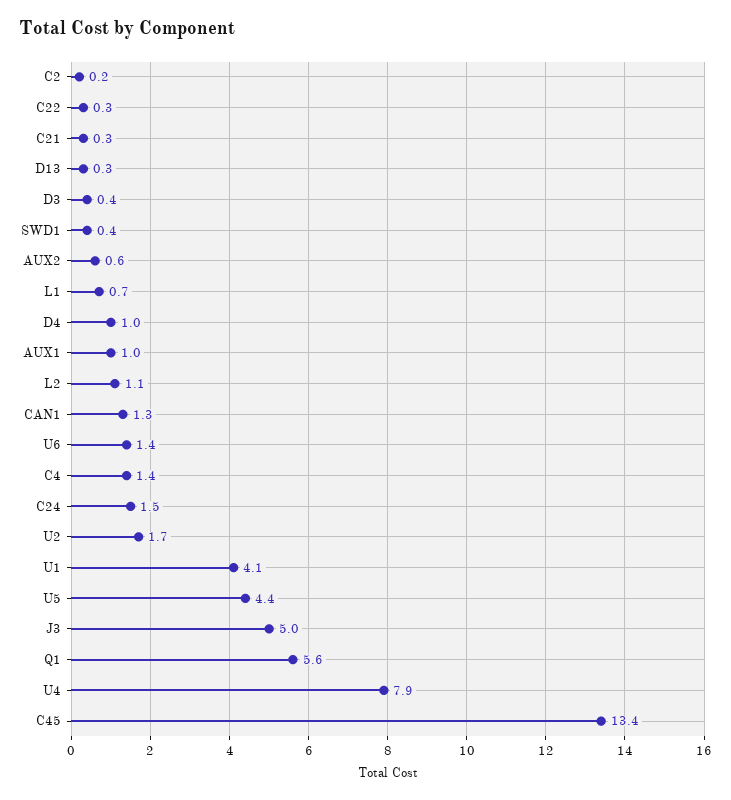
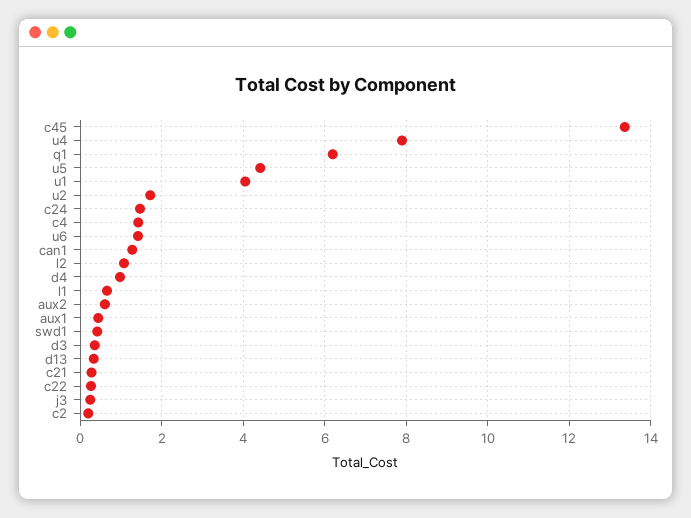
  {
    "C2": 0.2,
    "C22": 0.3,
    "C21": 0.3,
    "D13": 0.3,
    "D3": 0.4,
    "SWD1": 0.4,
    "AUX2": 0.6,
    "L1": 0.7,
    "D4": 1,
-   "AUX1": 1,
+   "AUX1": 0.4,
    "L2": 1.1,
    "CAN1": 1.3,
    "U6": 1.4,
    "C4": 1.4,
    "C24": 1.5,
    "U2": 1.7,
    "U1": 4.1,
    "U5": 4.4,
-   "J3": 5,
+   "J3": 0.2,
-   "Q1": 5.6,
+   "Q1": 6.2,
    "U4": 7.9,
    "C45": 13.4
  }

